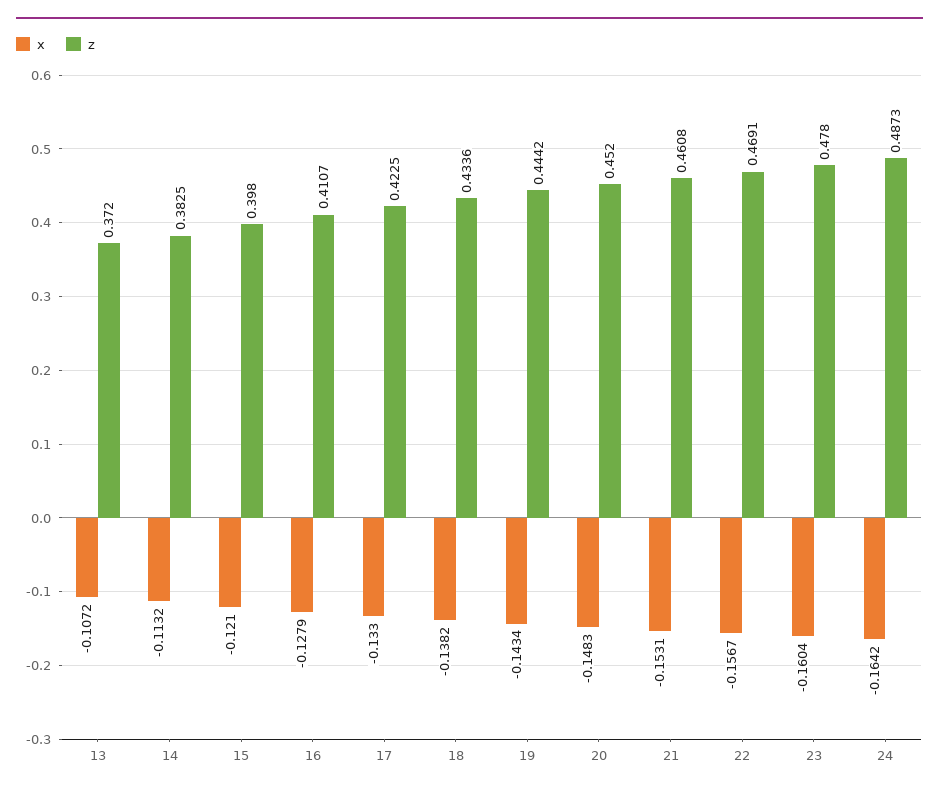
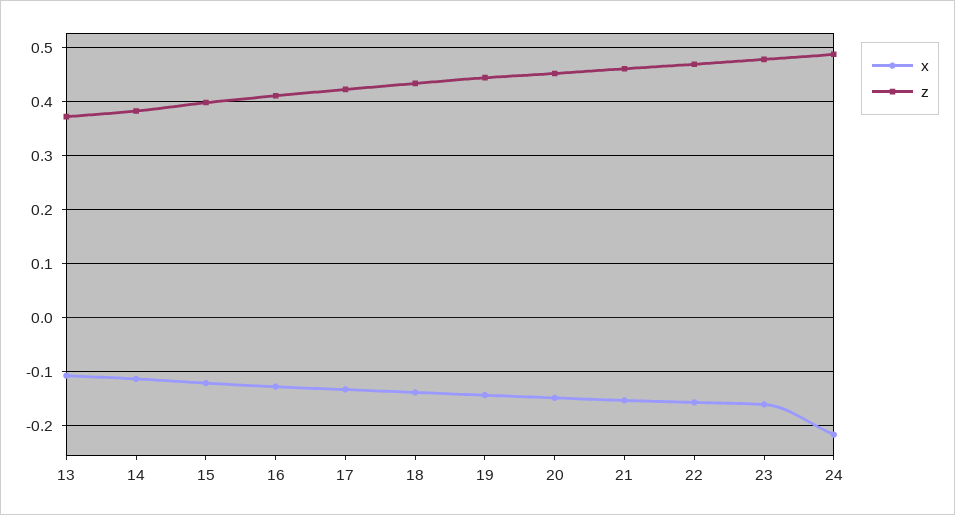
  {
    "x": {
      "13": -0.1072,
      "14": -0.1132,
      "15": -0.121,
      "16": -0.1279,
      "17": -0.133,
      "18": -0.1382,
      "19": -0.1434,
      "20": -0.1483,
      "21": -0.1531,
      "22": -0.1567,
      "23": -0.1604,
-     "24": -0.1642
+     "24": -0.22
    },
    "z": {
      "13": 0.372,
      "14": 0.3825,
      "15": 0.398,
      "16": 0.4107,
      "17": 0.4225,
      "18": 0.4336,
      "19": 0.4442,
      "20": 0.452,
      "21": 0.4608,
      "22": 0.4691,
      "23": 0.478,
      "24": 0.4873
    }
  }

